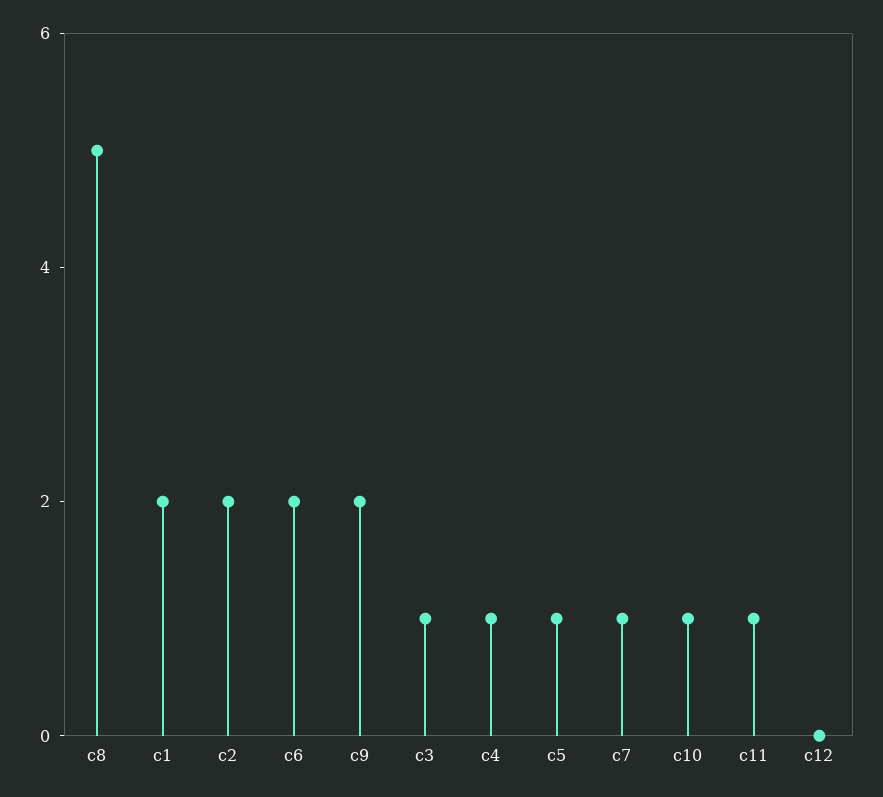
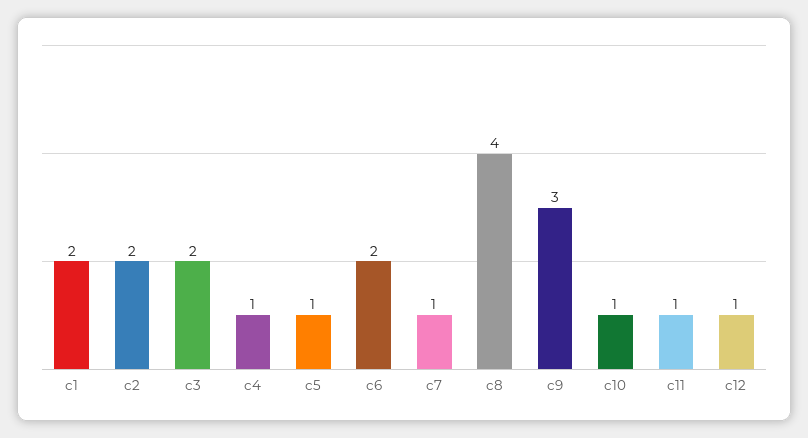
  {
-   "c8": 5,
+   "c8": 4,
    "c1": 2,
    "c2": 2,
    "c6": 2,
-   "c9": 2,
+   "c9": 3,
-   "c3": 1,
+   "c3": 2,
    "c4": 1,
    "c5": 1,
    "c7": 1,
    "c10": 1,
    "c11": 1,
-   "c12": 0
+   "c12": 1
  }

